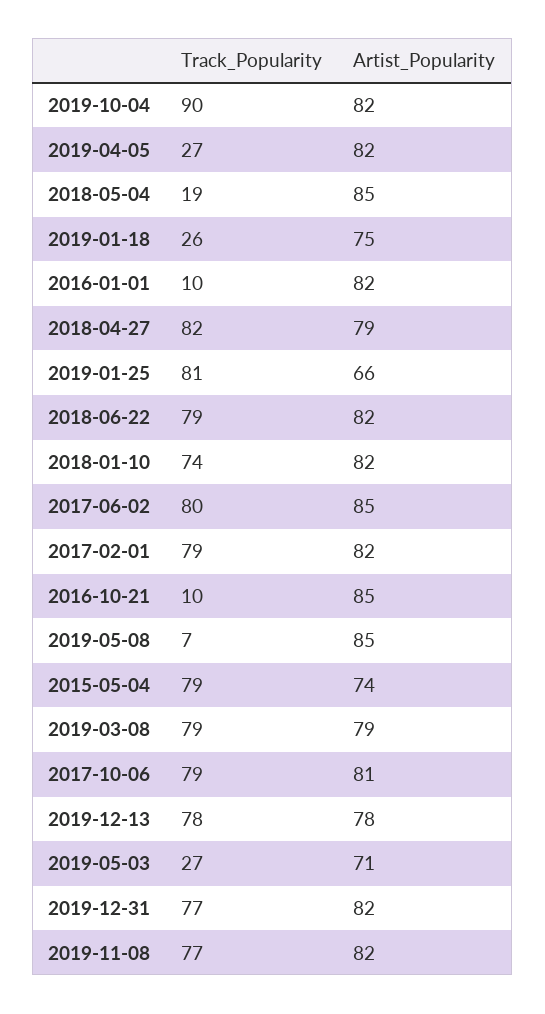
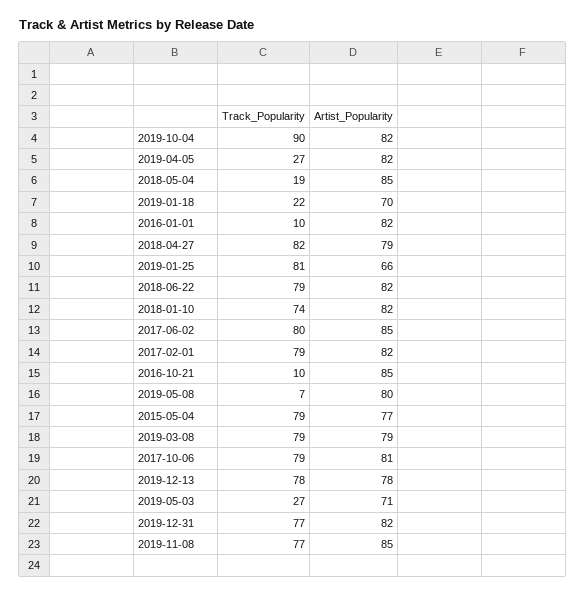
  {
    "Track_Popularity": {
      "2019-10-04": 90,
      "2019-04-05": 27,
      "2018-05-04": 19,
-     "2019-01-18": 26,
+     "2019-01-18": 22,
      "2016-01-01": 10,
      "2018-04-27": 82,
      "2019-01-25": 81,
      "2018-06-22": 79,
      "2018-01-10": 74,
      "2017-06-02": 80,
      "2017-02-01": 79,
      "2016-10-21": 10,
      "2019-05-08": 7,
      "2015-05-04": 79,
      "2019-03-08": 79,
      "2017-10-06": 79,
      "2019-12-13": 78,
      "2019-05-03": 27,
      "2019-12-31": 77,
      "2019-11-08": 77
    },
    "Artist_Popularity": {
      "2019-10-04": 82,
      "2019-04-05": 82,
      "2018-05-04": 85,
-     "2019-01-18": 75,
+     "2019-01-18": 70,
      "2016-01-01": 82,
      "2018-04-27": 79,
      "2019-01-25": 66,
      "2018-06-22": 82,
      "2018-01-10": 82,
      "2017-06-02": 85,
      "2017-02-01": 82,
      "2016-10-21": 85,
-     "2019-05-08": 85,
+     "2019-05-08": 80,
-     "2015-05-04": 74,
+     "2015-05-04": 77,
      "2019-03-08": 79,
      "2017-10-06": 81,
      "2019-12-13": 78,
      "2019-05-03": 71,
      "2019-12-31": 82,
-     "2019-11-08": 82
+     "2019-11-08": 85
    }
  }

